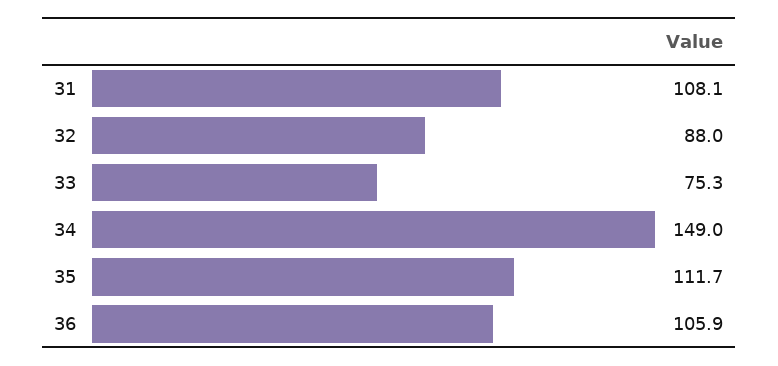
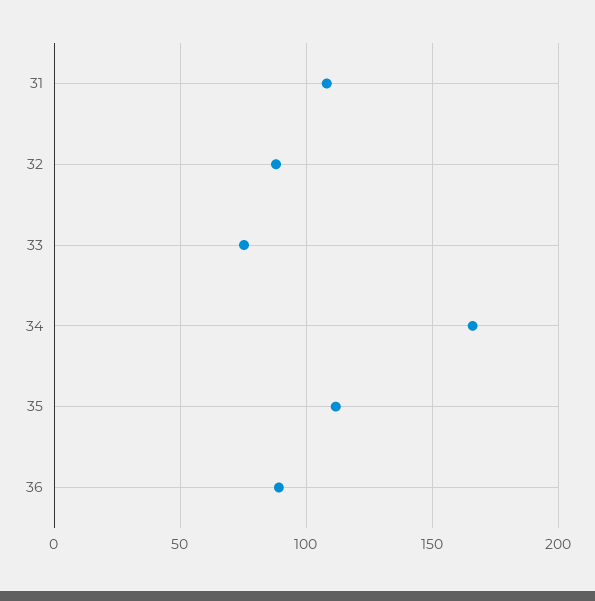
  {
    "31": 108.1,
    "32": 88,
    "33": 75.3,
-   "34": 149,
+   "34": 165,
    "35": 111.7,
-   "36": 105.9
+   "36": 90
  }

